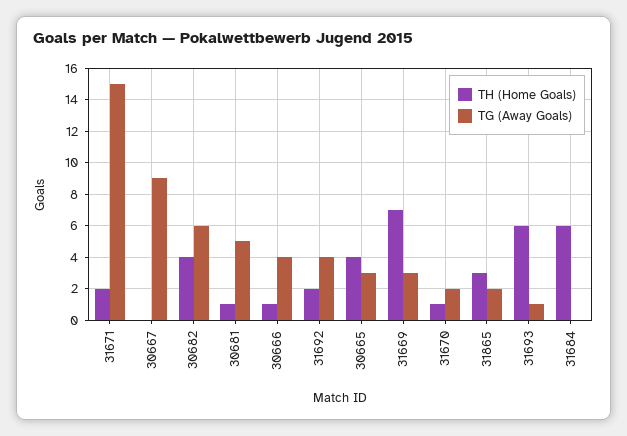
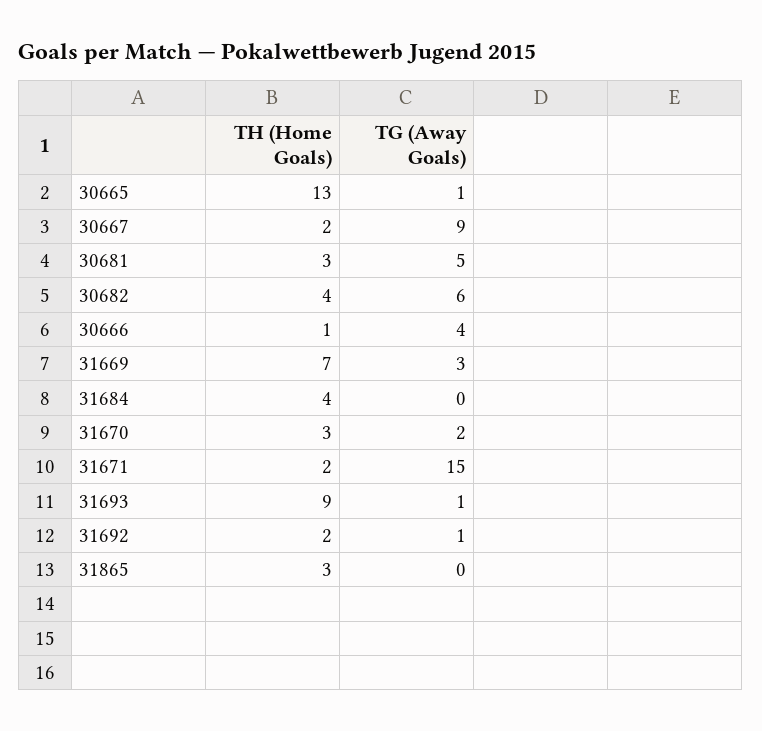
  {
    "TH (Home Goals)": {
      "31671": 2,
-     "30667": 0,
+     "30667": 2,
      "30682": 4,
-     "30681": 1,
+     "30681": 3,
      "30666": 1,
      "31692": 2,
-     "30665": 4,
+     "30665": 13,
      "31669": 7,
-     "31670": 1,
+     "31670": 3,
      "31865": 3,
-     "31693": 6,
+     "31693": 9,
-     "31684": 6
+     "31684": 4
    },
    "TG (Away Goals)": {
      "31671": 15,
      "30667": 9,
      "30682": 6,
      "30681": 5,
      "30666": 4,
-     "31692": 4,
+     "31692": 1,
-     "30665": 3,
+     "30665": 1,
      "31669": 3,
      "31670": 2,
-     "31865": 2,
+     "31865": 0,
      "31693": 1,
      "31684": 0
    }
  }

